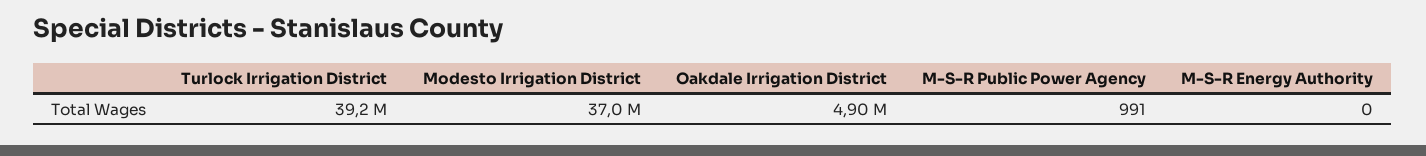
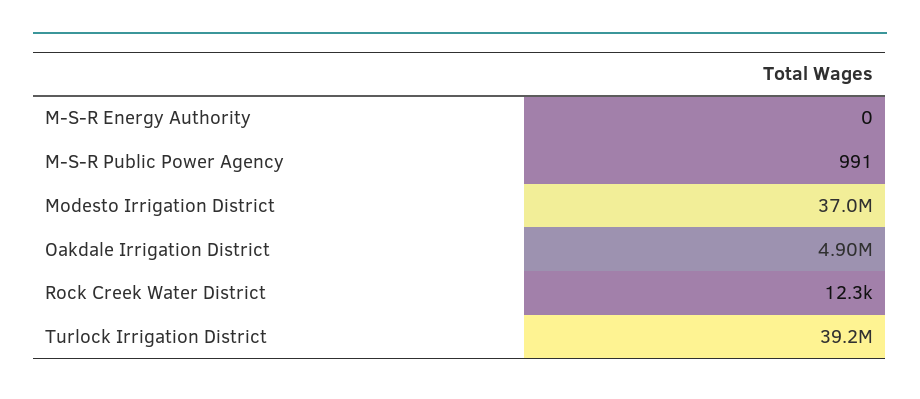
  {
    "Turlock Irrigation District": 39200000,
    "Modesto Irrigation District": 37000000,
    "Oakdale Irrigation District": 4900000,
    "M-S-R Public Power Agency": 991,
-   "M-S-R Energy Authority": 0
+   "M-S-R Energy Authority": 0,
+   "Rock Creek Water District": 12300
  }

